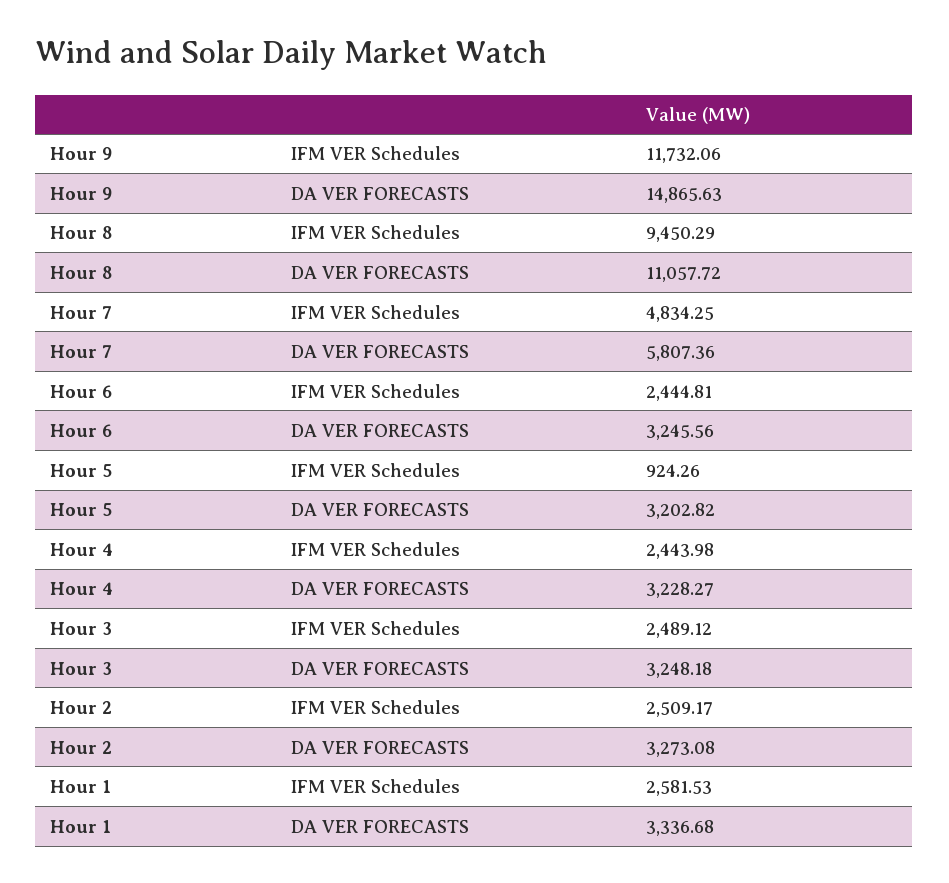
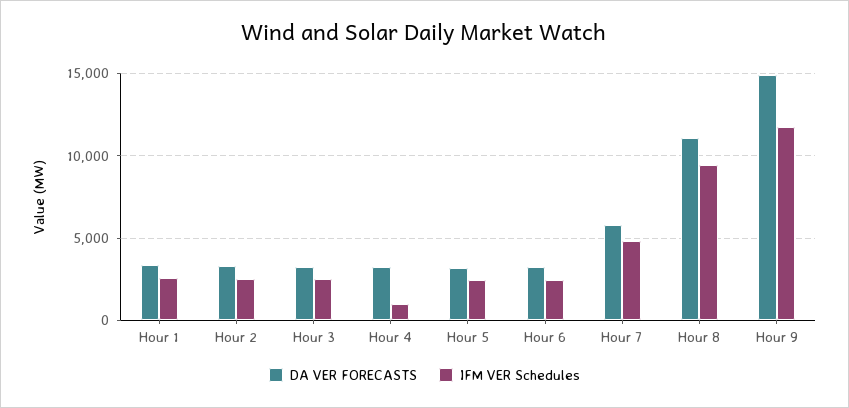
  {
    "IFM VER Schedules": {
      "Hour 9": 11732.06,
      "Hour 8": 9450.29,
      "Hour 7": 4834.25,
      "Hour 6": 2444.81,
-     "Hour 5": 924.26,
+     "Hour 5": 2500,
-     "Hour 4": 2443.98,
+     "Hour 4": 1000,
      "Hour 3": 2489.12,
      "Hour 2": 2509.17,
      "Hour 1": 2581.53
    },
    "DA VER FORECASTS": {
      "Hour 9": 14865.63,
      "Hour 8": 11057.72,
      "Hour 7": 5807.36,
      "Hour 6": 3245.56,
      "Hour 5": 3202.82,
      "Hour 4": 3228.27,
      "Hour 3": 3248.18,
      "Hour 2": 3273.08,
      "Hour 1": 3336.68
    }
  }

